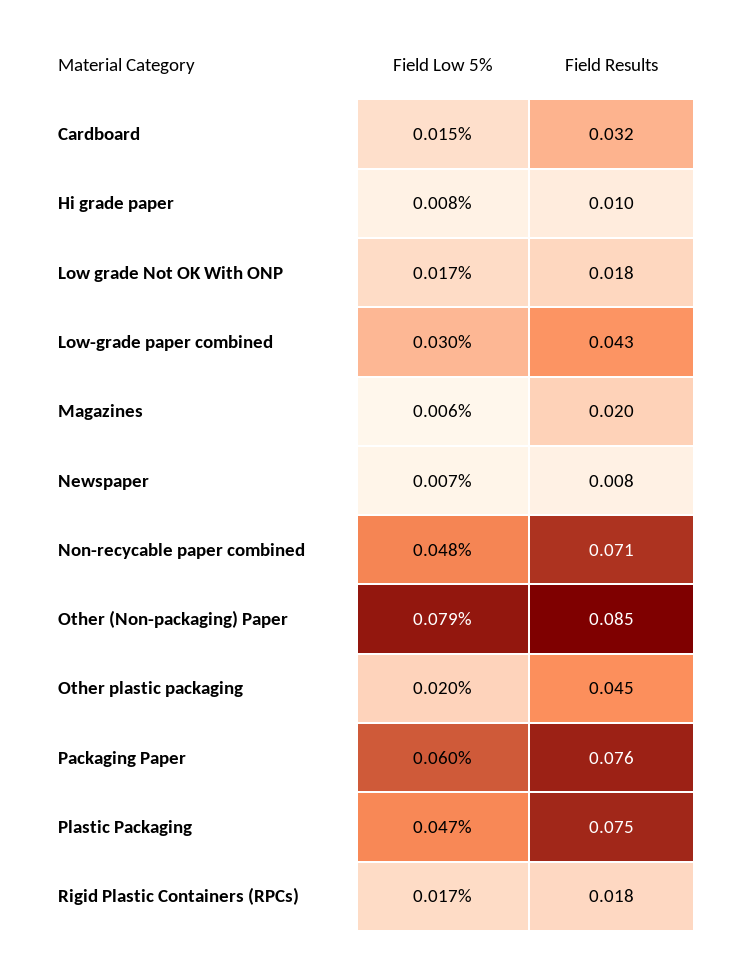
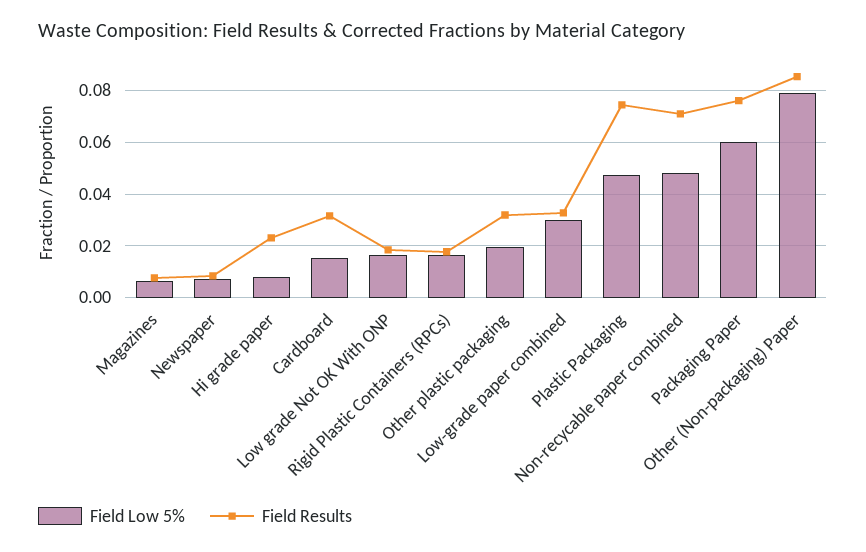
  {
    "Field Low 5%": {
      "Cardboard": 0.015,
      "Hi grade paper": 0.008,
      "Low grade Not OK With ONP": 0.017,
      "Low-grade paper combined": 0.03,
      "Magazines": 0.006,
      "Newspaper": 0.007,
      "Non-recycable paper combined": 0.048,
      "Other (Non-packaging) Paper": 0.079,
      "Other plastic packaging": 0.02,
      "Packaging Paper": 0.06,
      "Plastic Packaging": 0.047,
      "Rigid Plastic Containers (RPCs)": 0.017
    },
    "Field Results": {
      "Cardboard": 0.032,
-     "Hi grade paper": 0.01,
+     "Hi grade paper": 0.0225,
      "Low grade Not OK With ONP": 0.018,
-     "Low-grade paper combined": 0.043,
+     "Low-grade paper combined": 0.0325,
-     "Magazines": 0.02,
+     "Magazines": 0.0075,
      "Newspaper": 0.008,
      "Non-recycable paper combined": 0.071,
      "Other (Non-packaging) Paper": 0.085,
-     "Other plastic packaging": 0.045,
+     "Other plastic packaging": 0.0325,
      "Packaging Paper": 0.076,
      "Plastic Packaging": 0.075,
      "Rigid Plastic Containers (RPCs)": 0.018
    }
  }

